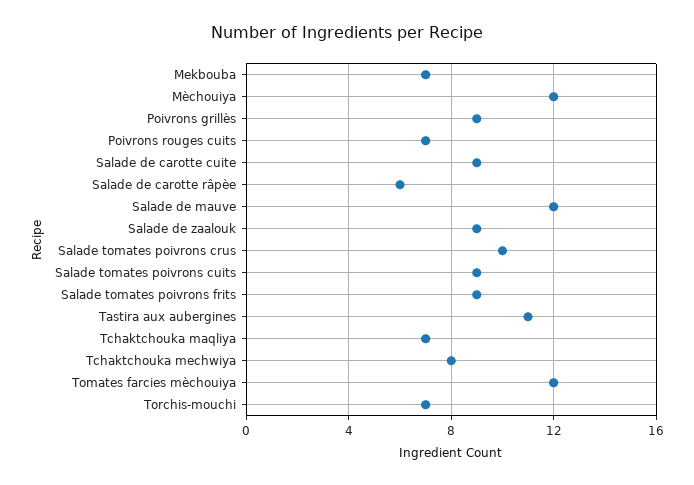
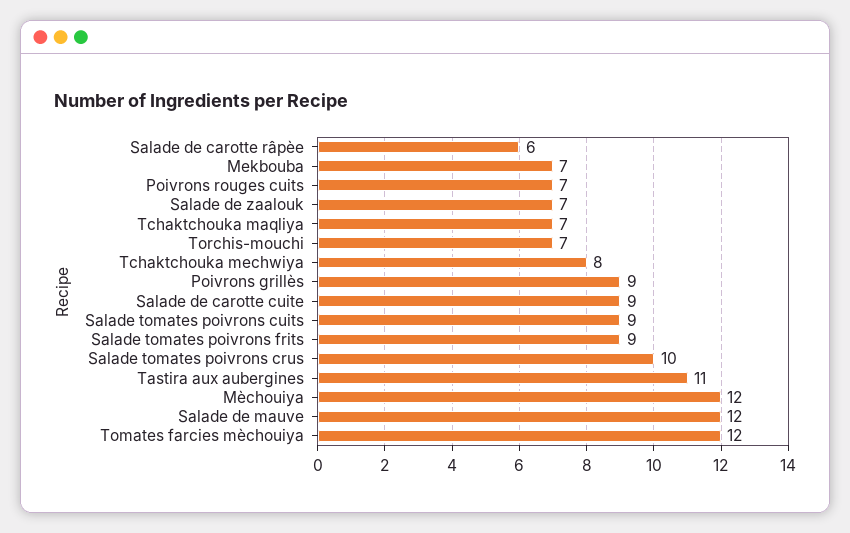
  {
    "Mekbouba": 7,
    "Mèchouiya": 12,
    "Poivrons grillès": 9,
    "Poivrons rouges cuits": 7,
    "Salade de carotte cuite": 9,
    "Salade de carotte râpèe": 6,
    "Salade de mauve": 12,
-   "Salade de zaalouk": 9,
+   "Salade de zaalouk": 7,
    "Salade tomates poivrons crus": 10,
    "Salade tomates poivrons cuits": 9,
    "Salade tomates poivrons frits": 9,
    "Tastira aux aubergines": 11,
    "Tchaktchouka maqliya": 7,
    "Tchaktchouka mechwiya": 8,
    "Tomates farcies mèchouiya": 12,
    "Torchis-mouchi": 7
  }

